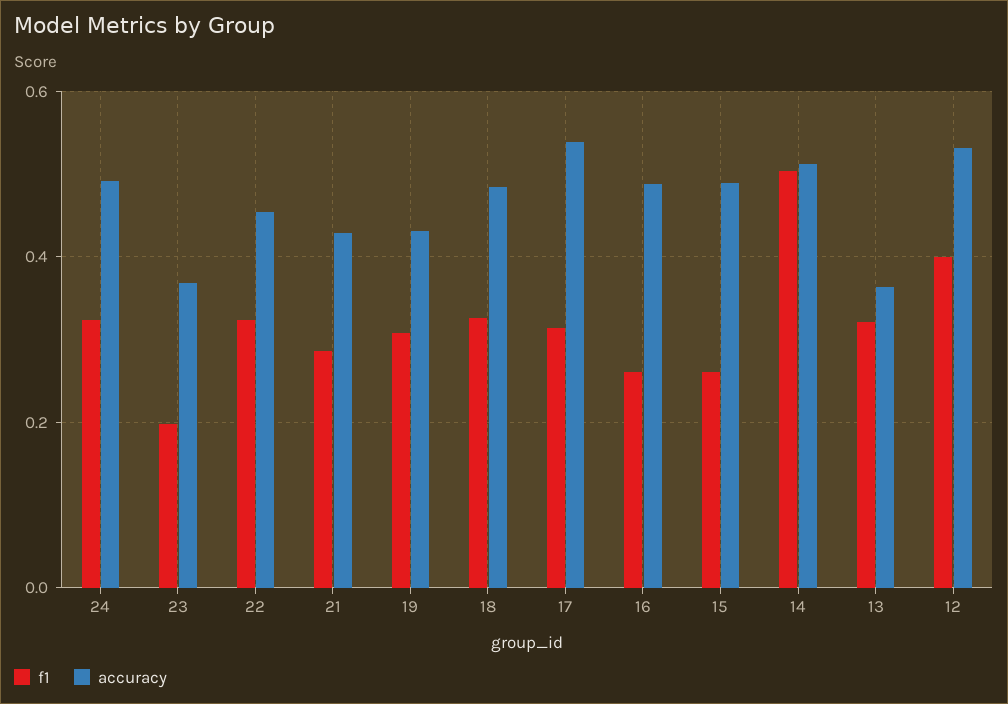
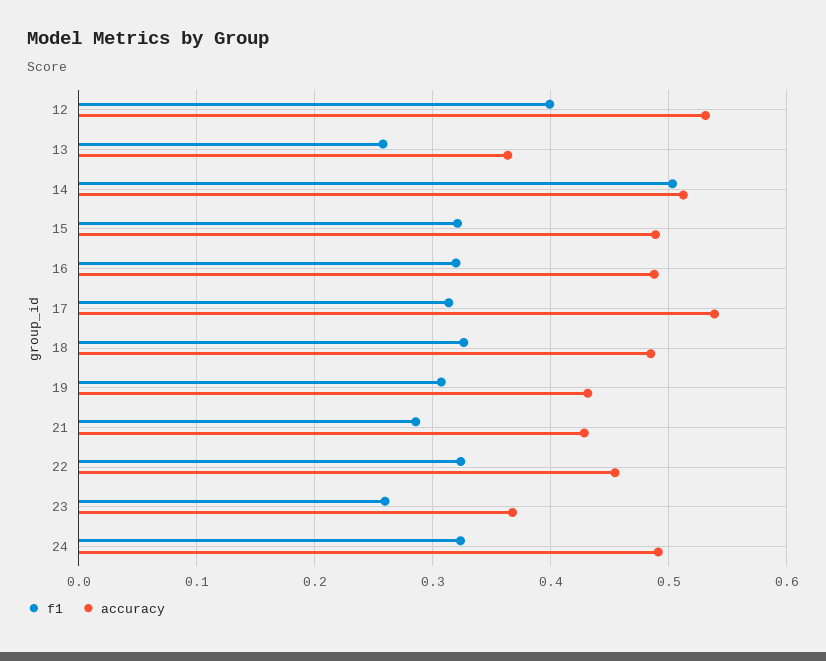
  {
    "f1": {
      "24": 0.32,
-     "23": 0.2,
+     "23": 0.26,
      "22": 0.32,
      "21": 0.29,
      "19": 0.31,
      "18": 0.33,
      "17": 0.31,
-     "16": 0.26,
+     "16": 0.32,
-     "15": 0.26,
+     "15": 0.32,
      "14": 0.5,
-     "13": 0.32,
+     "13": 0.26,
      "12": 0.4
    },
    "accuracy": {
      "24": 0.49,
      "23": 0.37,
      "22": 0.45,
      "21": 0.43,
      "19": 0.43,
      "18": 0.48,
      "17": 0.54,
      "16": 0.49,
      "15": 0.49,
      "14": 0.51,
      "13": 0.36,
      "12": 0.53
    }
  }

